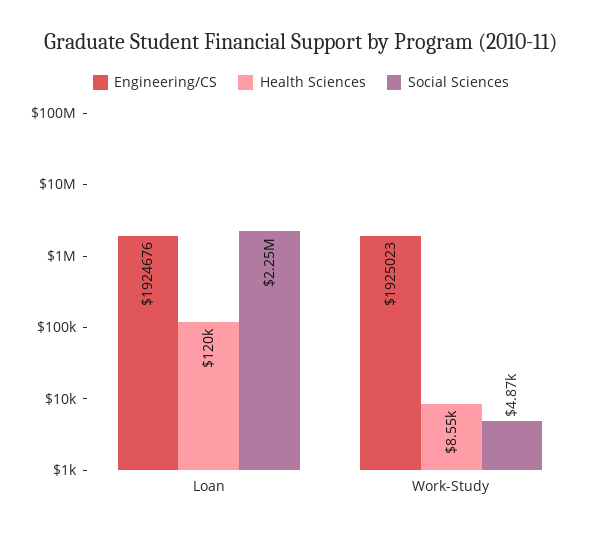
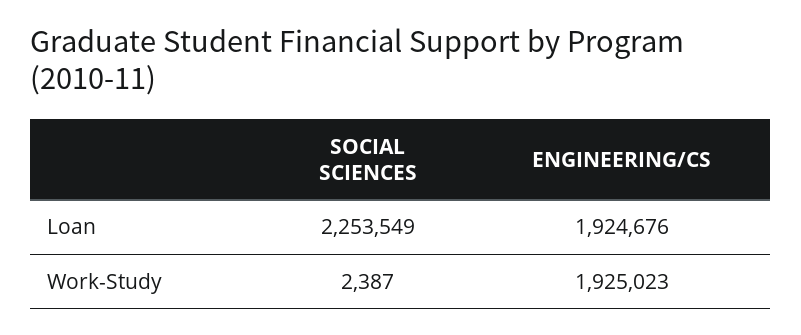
  {
    "Engineering/CS": {
      "Loan": 1924676,
      "Work-Study": 1925023
    },
-   "Health Sciences": {
-     "Loan": 120000,
-     "Work-Study": 8550
-   },
    "Social Sciences": {
      "Loan": 2253549,
-     "Work-Study": 4870
+     "Work-Study": 2387
    }
  }

